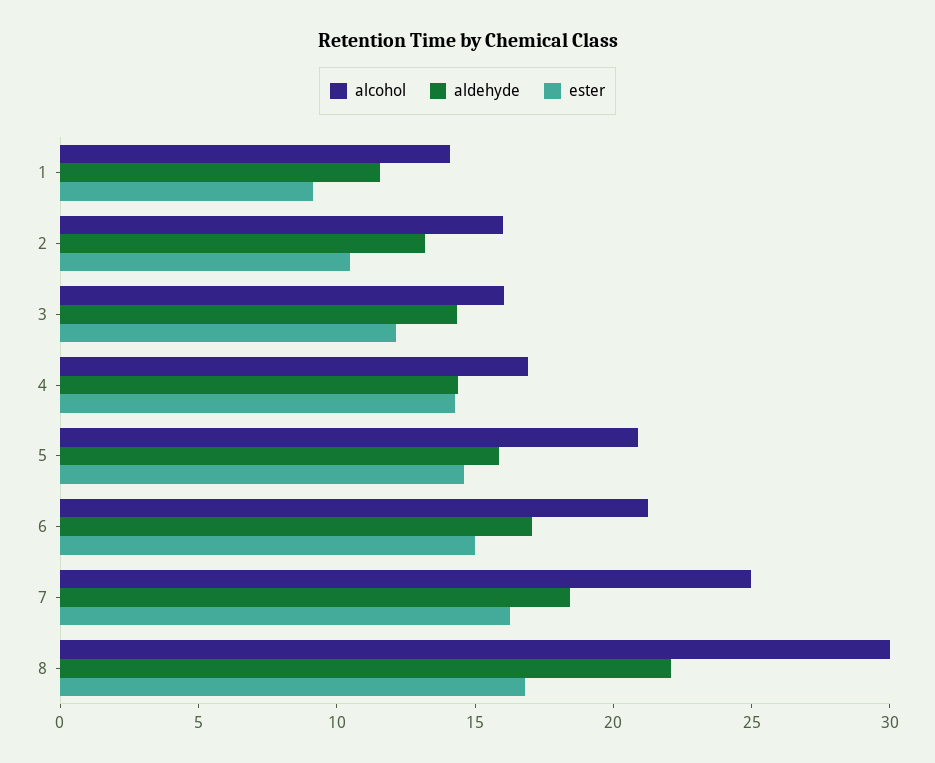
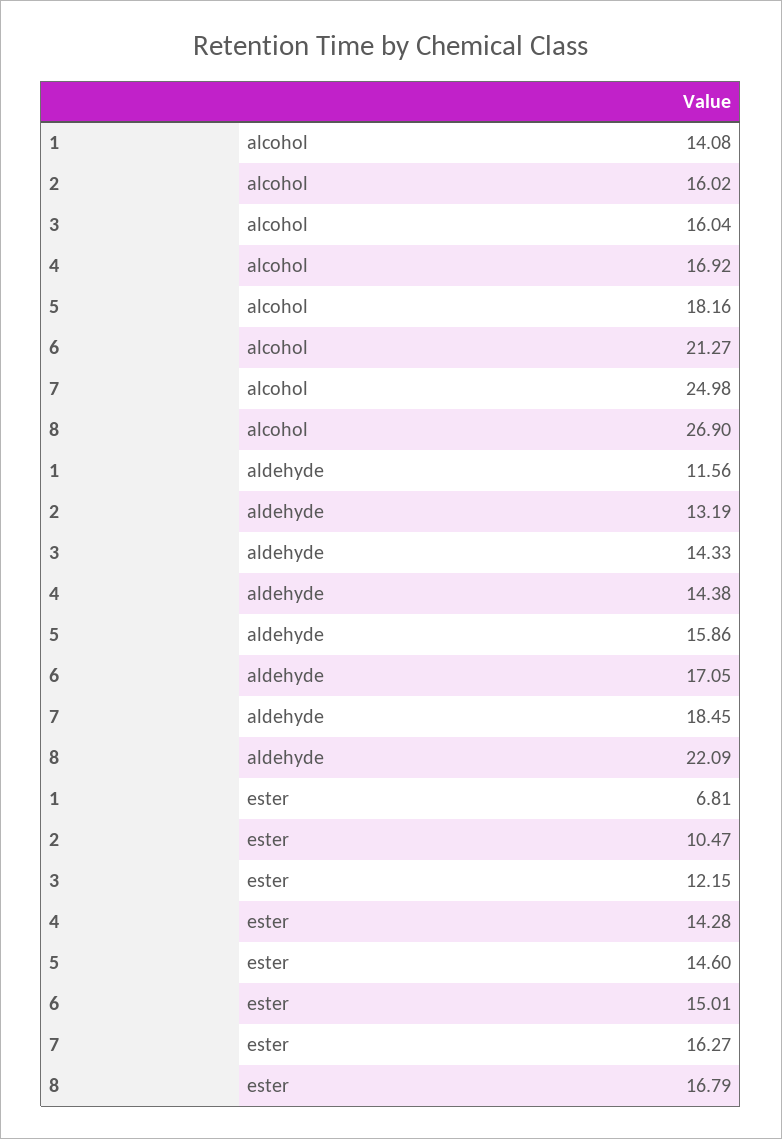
  {
    "alcohol": {
      "1": 14.08,
      "2": 16.02,
      "3": 16.04,
      "4": 16.92,
-     "5": 21,
+     "5": 18.16,
      "6": 21.27,
      "7": 24.98,
-     "8": 30
+     "8": 26.9
    },
    "aldehyde": {
      "1": 11.56,
      "2": 13.19,
      "3": 14.33,
      "4": 14.38,
      "5": 15.86,
      "6": 17.05,
      "7": 18.45,
      "8": 22.09
    },
    "ester": {
-     "1": 9,
+     "1": 6.81,
      "2": 10.47,
      "3": 12.15,
      "4": 14.28,
      "5": 14.6,
      "6": 15.01,
      "7": 16.27,
      "8": 16.79
    }
  }

